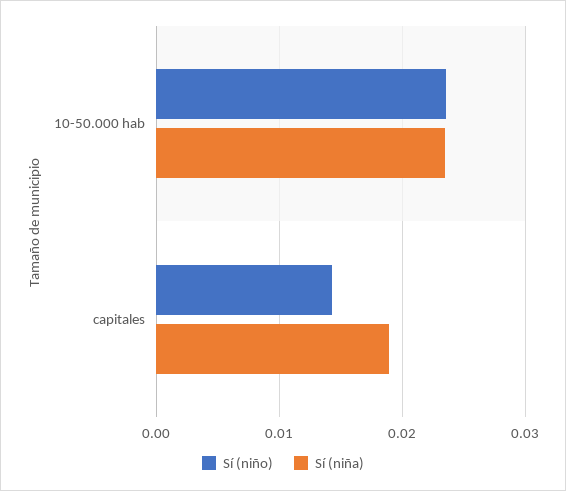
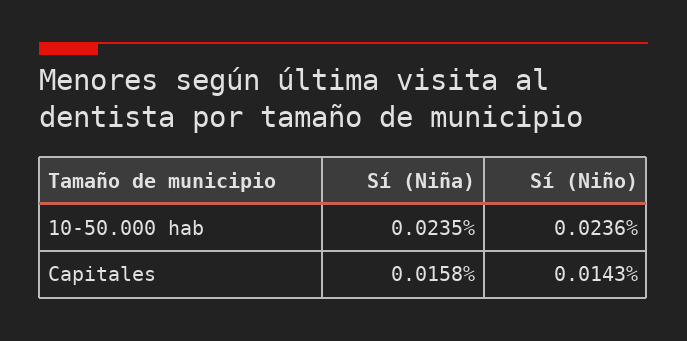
  {
    "Sí (niño)": {
      "10-50.000 hab": 0.0236,
      "capitales": 0.0143
    },
    "Sí (niña)": {
      "10-50.000 hab": 0.0235,
-     "capitales": 0.019
+     "capitales": 0.0158
    }
  }

